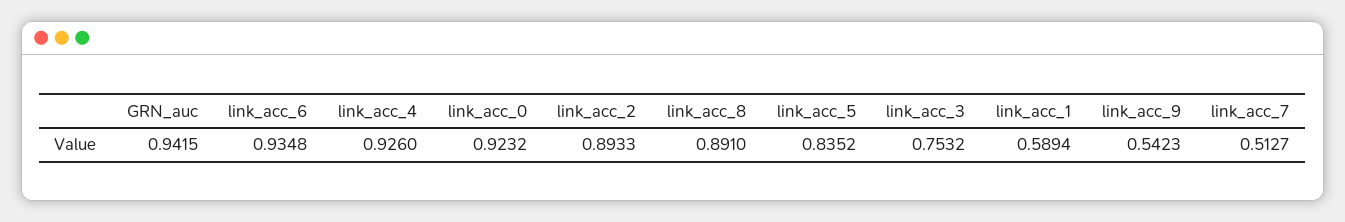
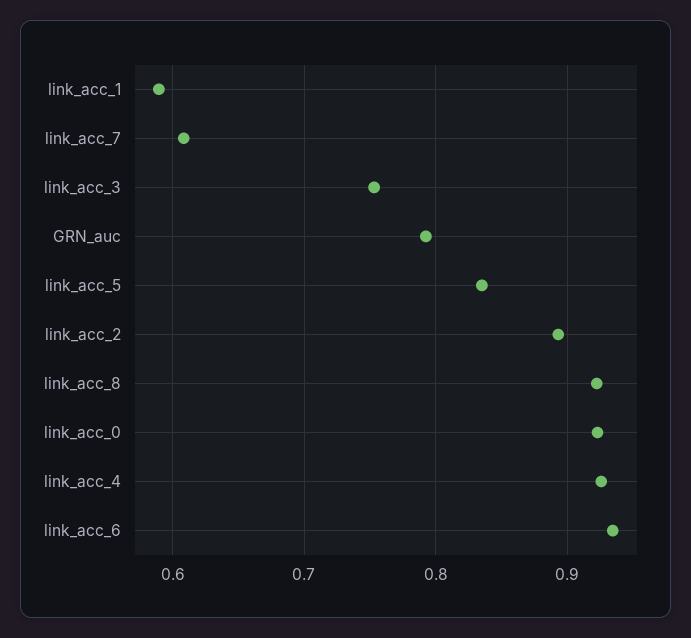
  {
-   "GRN_auc": 0.9415,
+   "GRN_auc": 0.79,
    "link_acc_6": 0.9348,
    "link_acc_4": 0.926,
    "link_acc_0": 0.9232,
    "link_acc_2": 0.8933,
-   "link_acc_8": 0.891,
+   "link_acc_8": 0.92,
    "link_acc_5": 0.8352,
    "link_acc_3": 0.7532,
    "link_acc_1": 0.5894,
-   "link_acc_9": 0.5423,
-   "link_acc_7": 0.5127
+   "link_acc_7": 0.61
  }

